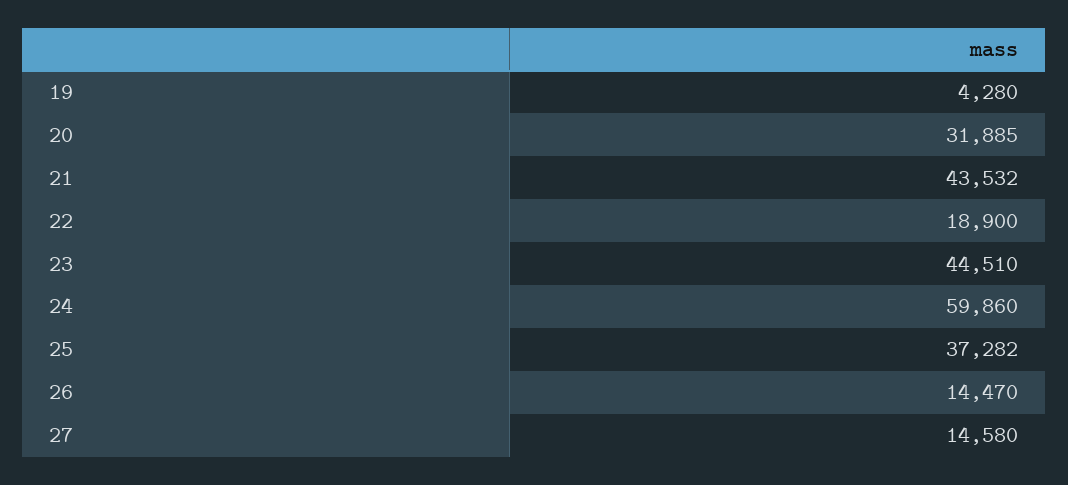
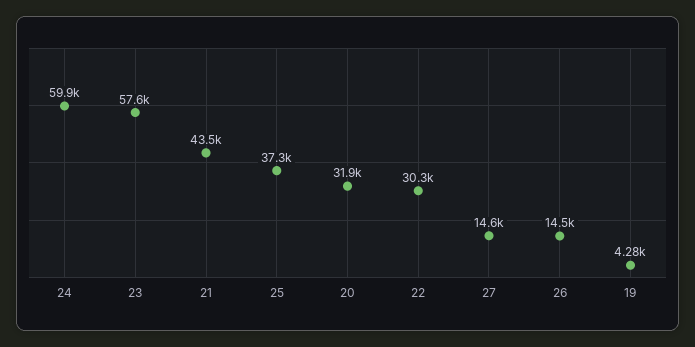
  {
    "19": 4280,
    "20": 31885,
    "21": 43532,
-   "22": 18900,
+   "22": 30300,
-   "23": 44510,
+   "23": 57600,
    "24": 59860,
    "25": 37282,
    "26": 14470,
    "27": 14580
  }

